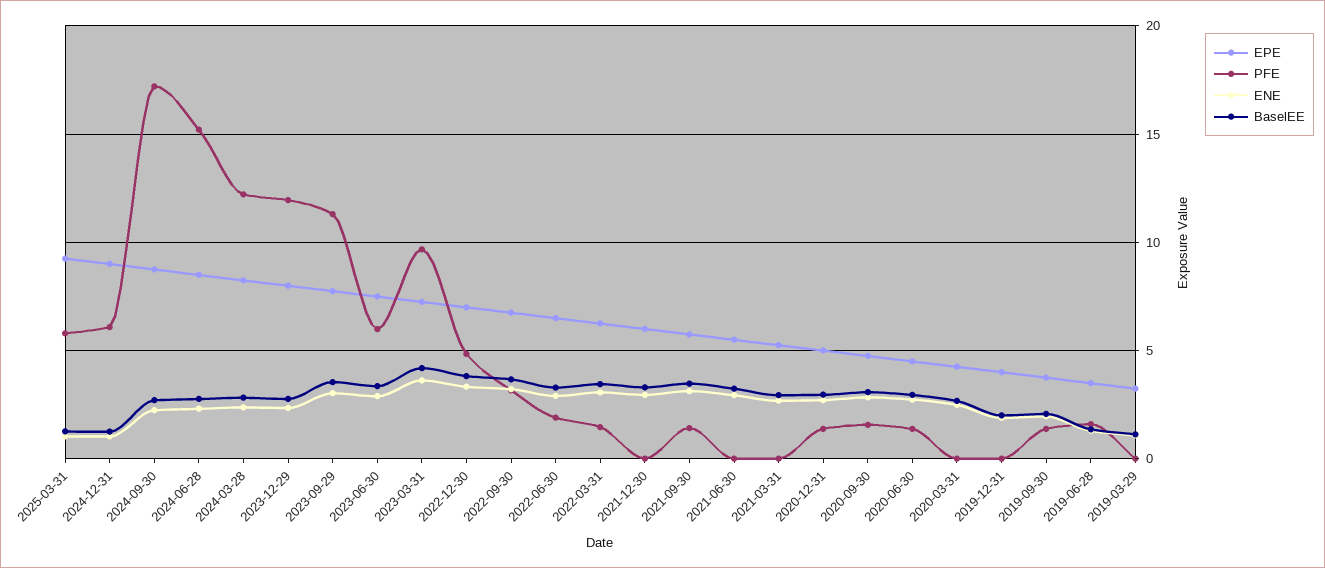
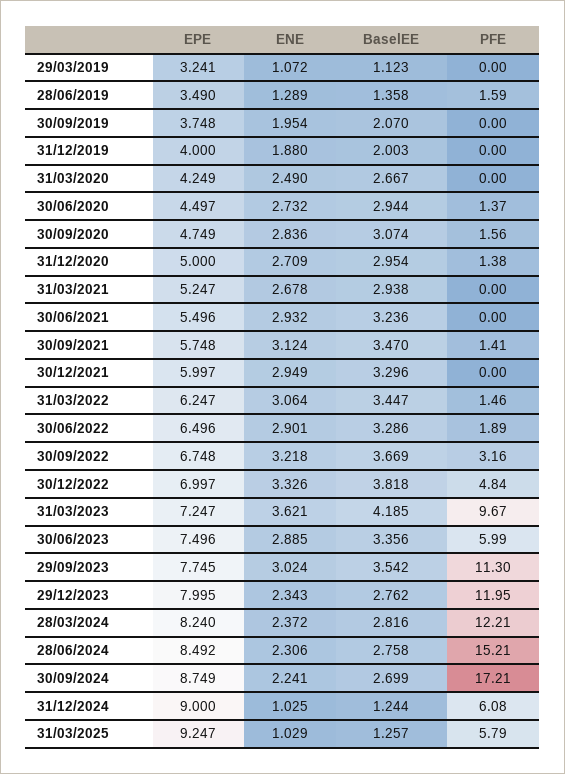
  {
    "EPE": {
      "2025-03-31": 9.247,
      "2024-12-31": 9,
      "2024-09-30": 8.749,
      "2024-06-28": 8.492,
      "2024-03-28": 8.24,
      "2023-12-29": 7.995,
      "2023-09-29": 7.745,
      "2023-06-30": 7.496,
      "2023-03-31": 7.247,
      "2022-12-30": 6.997,
      "2022-09-30": 6.748,
      "2022-06-30": 6.496,
      "2022-03-31": 6.247,
      "2021-12-30": 5.997,
      "2021-09-30": 5.748,
      "2021-06-30": 5.496,
      "2021-03-31": 5.247,
      "2020-12-31": 5,
      "2020-09-30": 4.749,
      "2020-06-30": 4.497,
      "2020-03-31": 4.249,
      "2019-12-31": 4,
      "2019-09-30": 3.748,
      "2019-06-28": 3.49,
      "2019-03-29": 3.241
    },
    "PFE": {
      "2025-03-31": 5.79,
      "2024-12-31": 6.08,
      "2024-09-30": 17.21,
      "2024-06-28": 15.21,
      "2024-03-28": 12.21,
      "2023-12-29": 11.95,
      "2023-09-29": 11.3,
      "2023-06-30": 5.99,
      "2023-03-31": 9.67,
      "2022-12-30": 4.84,
      "2022-09-30": 3.16,
      "2022-06-30": 1.89,
      "2022-03-31": 1.46,
      "2021-12-30": 0,
      "2021-09-30": 1.41,
      "2021-06-30": 0,
      "2021-03-31": 0,
      "2020-12-31": 1.38,
      "2020-09-30": 1.56,
      "2020-06-30": 1.37,
      "2020-03-31": 0,
      "2019-12-31": 0,
-     "2019-09-30": 1.5,
+     "2019-09-30": 0,
      "2019-06-28": 1.59,
      "2019-03-29": 0
    },
    "ENE": {
      "2025-03-31": 1.029,
      "2024-12-31": 1.025,
      "2024-09-30": 2.241,
      "2024-06-28": 2.306,
      "2024-03-28": 2.372,
      "2023-12-29": 2.343,
      "2023-09-29": 3.024,
      "2023-06-30": 2.885,
      "2023-03-31": 3.621,
      "2022-12-30": 3.326,
      "2022-09-30": 3.218,
      "2022-06-30": 2.901,
      "2022-03-31": 3.064,
      "2021-12-30": 2.949,
      "2021-09-30": 3.124,
      "2021-06-30": 2.932,
      "2021-03-31": 2.678,
      "2020-12-31": 2.709,
      "2020-09-30": 2.836,
      "2020-06-30": 2.732,
      "2020-03-31": 2.49,
      "2019-12-31": 1.88,
      "2019-09-30": 1.954,
      "2019-06-28": 1.289,
      "2019-03-29": 1.072
    },
    "BaselEE": {
      "2025-03-31": 1.257,
      "2024-12-31": 1.244,
      "2024-09-30": 2.699,
      "2024-06-28": 2.758,
      "2024-03-28": 2.816,
      "2023-12-29": 2.762,
      "2023-09-29": 3.542,
      "2023-06-30": 3.356,
      "2023-03-31": 4.185,
      "2022-12-30": 3.818,
      "2022-09-30": 3.669,
      "2022-06-30": 3.286,
      "2022-03-31": 3.447,
      "2021-12-30": 3.296,
      "2021-09-30": 3.47,
      "2021-06-30": 3.236,
      "2021-03-31": 2.938,
      "2020-12-31": 2.954,
      "2020-09-30": 3.074,
      "2020-06-30": 2.944,
      "2020-03-31": 2.667,
      "2019-12-31": 2.003,
      "2019-09-30": 2.07,
      "2019-06-28": 1.358,
      "2019-03-29": 1.123
    }
  }

